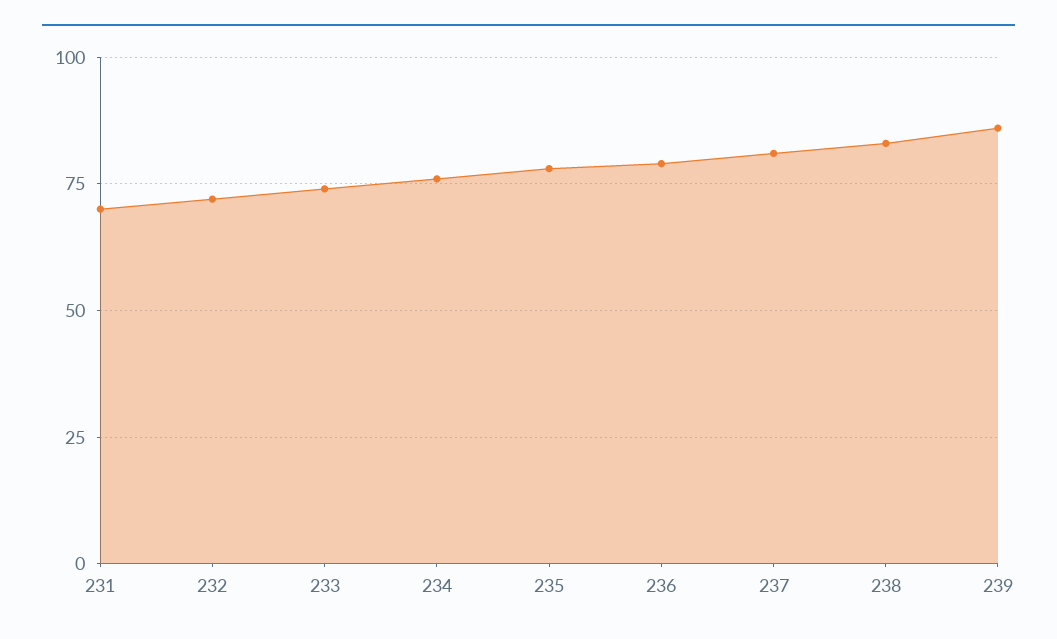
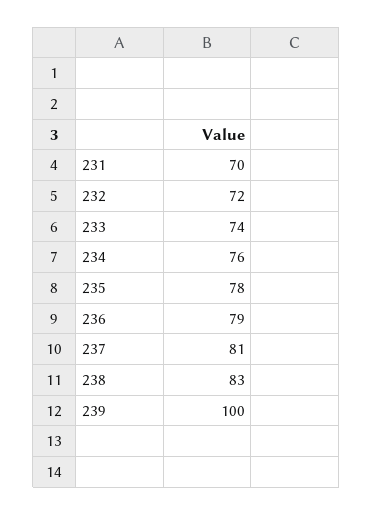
  {
    "231": 70,
    "232": 72,
    "233": 74,
    "234": 76,
    "235": 78,
    "236": 79,
    "237": 81,
    "238": 83,
-   "239": 85
+   "239": 100
  }

